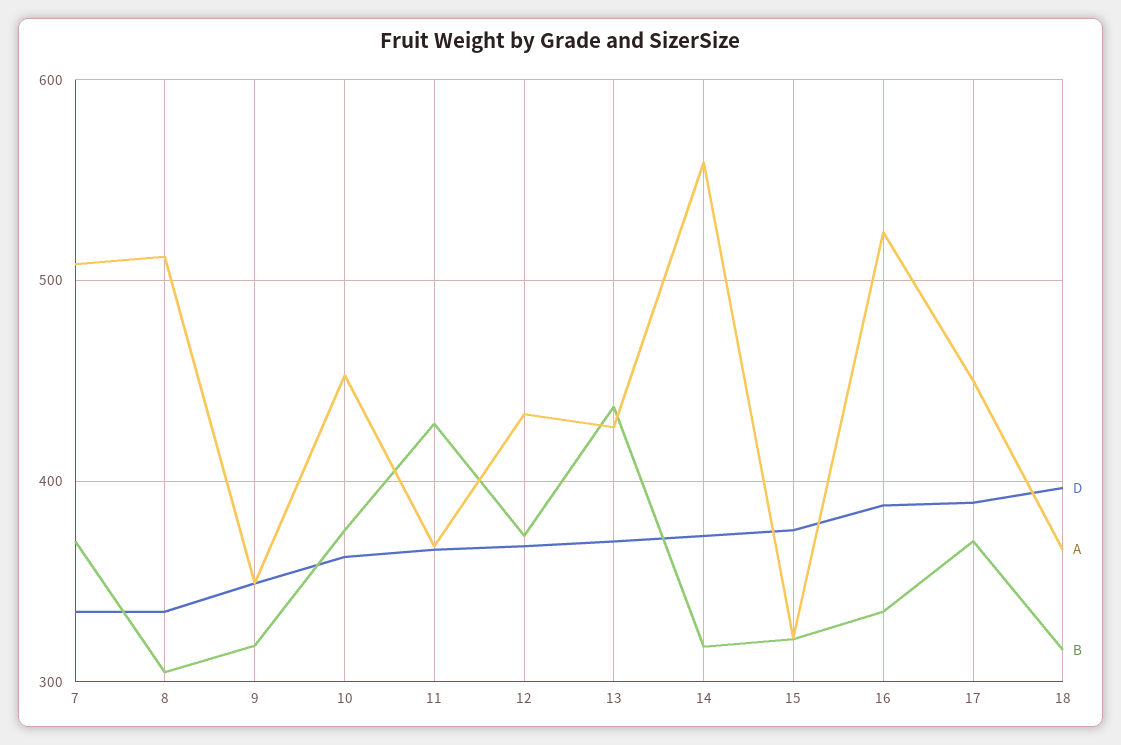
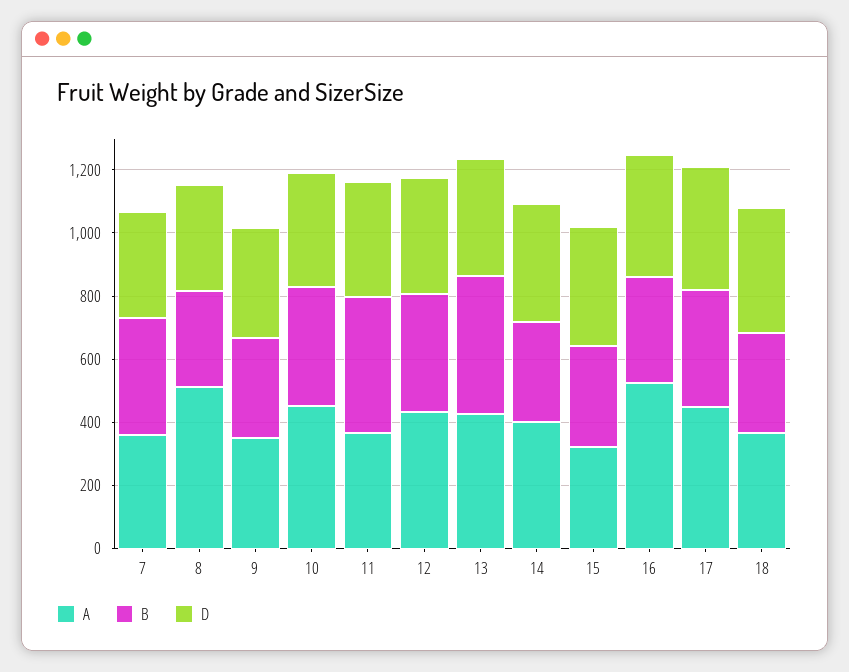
  {
    "D": {
      "7": 330,
      "8": 340,
      "9": 350,
      "10": 360,
      "11": 370,
      "12": 370,
      "13": 370,
      "14": 370,
      "15": 380,
      "16": 390,
      "17": 390,
      "18": 400
    },
    "A": {
-     "7": 510,
+     "7": 350,
      "8": 510,
      "9": 350,
      "10": 450,
      "11": 370,
      "12": 430,
      "13": 430,
-     "14": 560,
+     "14": 400,
      "15": 320,
      "16": 520,
      "17": 450,
      "18": 370
    },
    "B": {
      "7": 370,
      "8": 300,
      "9": 320,
      "10": 380,
      "11": 430,
      "12": 370,
      "13": 440,
      "14": 320,
      "15": 320,
      "16": 340,
      "17": 370,
      "18": 320
    }
  }

